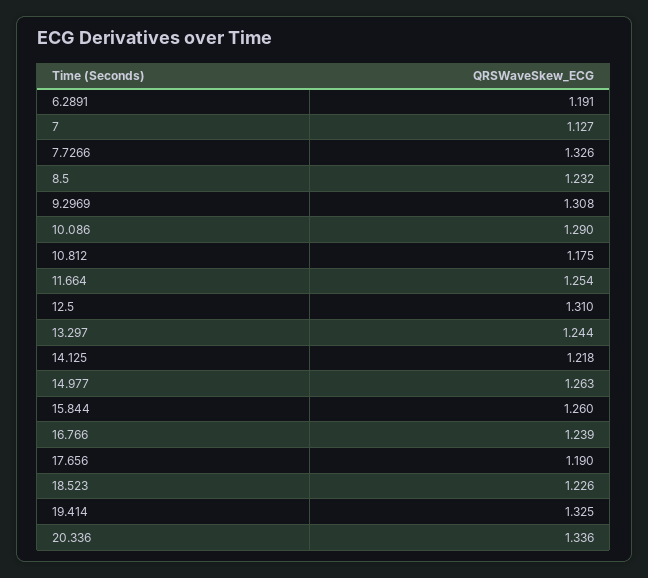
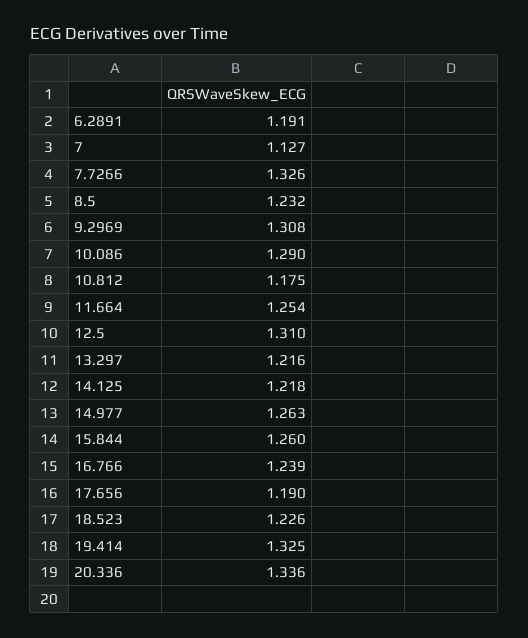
  {
    "6.2891": 1.191,
    "7": 1.127,
    "7.7266": 1.326,
    "8.5": 1.232,
    "9.2969": 1.308,
    "10.086": 1.29,
    "10.812": 1.175,
    "11.664": 1.254,
    "12.5": 1.31,
-   "13.297": 1.244,
+   "13.297": 1.216,
    "14.125": 1.218,
    "14.977": 1.263,
    "15.844": 1.26,
    "16.766": 1.239,
    "17.656": 1.19,
    "18.523": 1.226,
    "19.414": 1.325,
    "20.336": 1.336
  }

